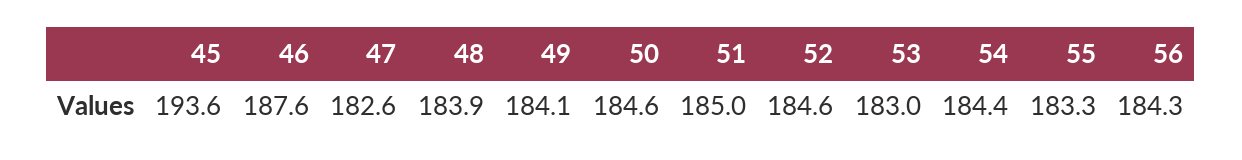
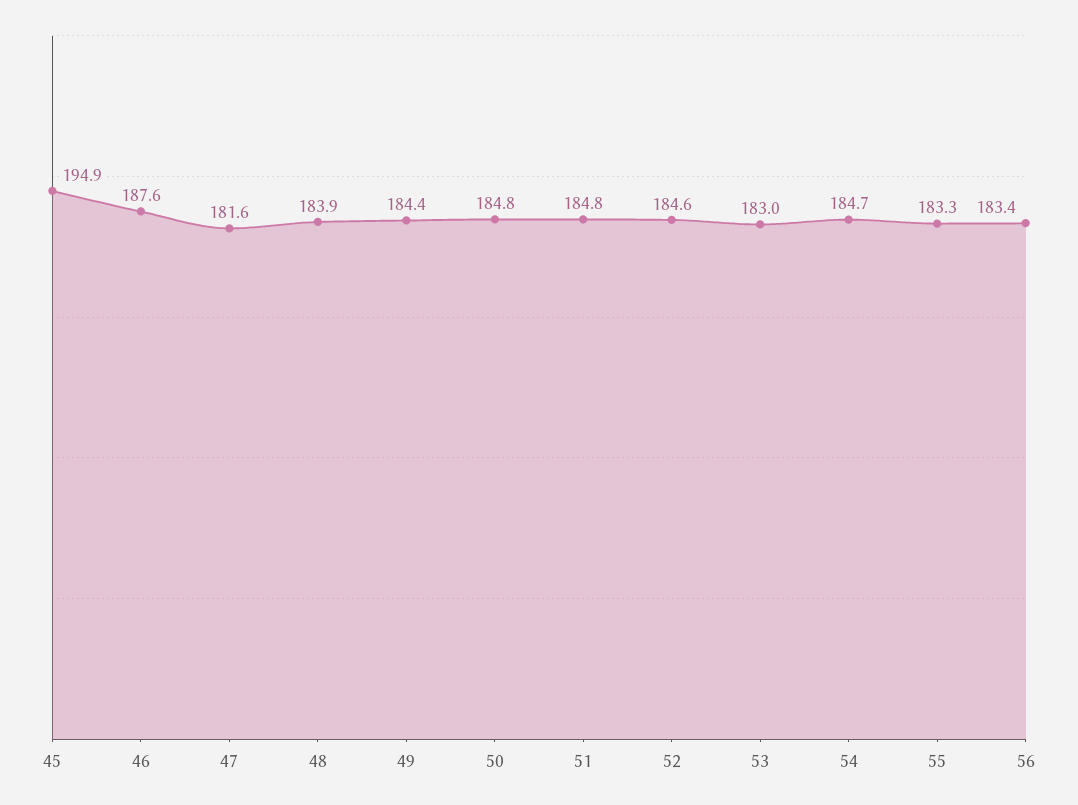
  {
-   "45": 193.6,
+   "45": 194.9,
    "46": 187.6,
-   "47": 182.6,
+   "47": 181.6,
    "48": 183.9,
-   "49": 184.1,
+   "49": 184.4,
-   "50": 184.6,
+   "50": 184.8,
-   "51": 185,
+   "51": 184.8,
    "52": 184.6,
    "53": 183,
-   "54": 184.4,
+   "54": 184.7,
    "55": 183.3,
-   "56": 184.3
+   "56": 183.4
  }

